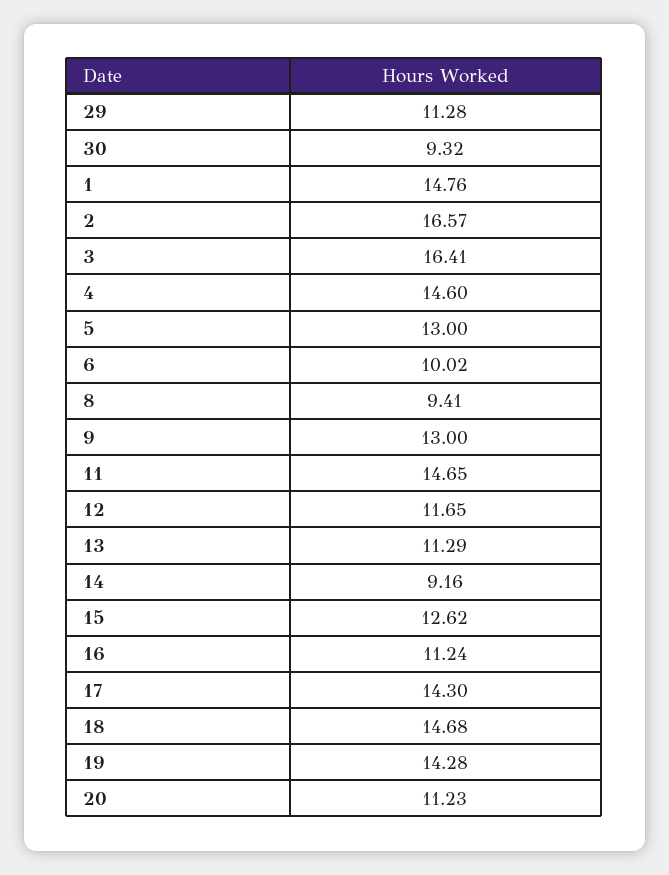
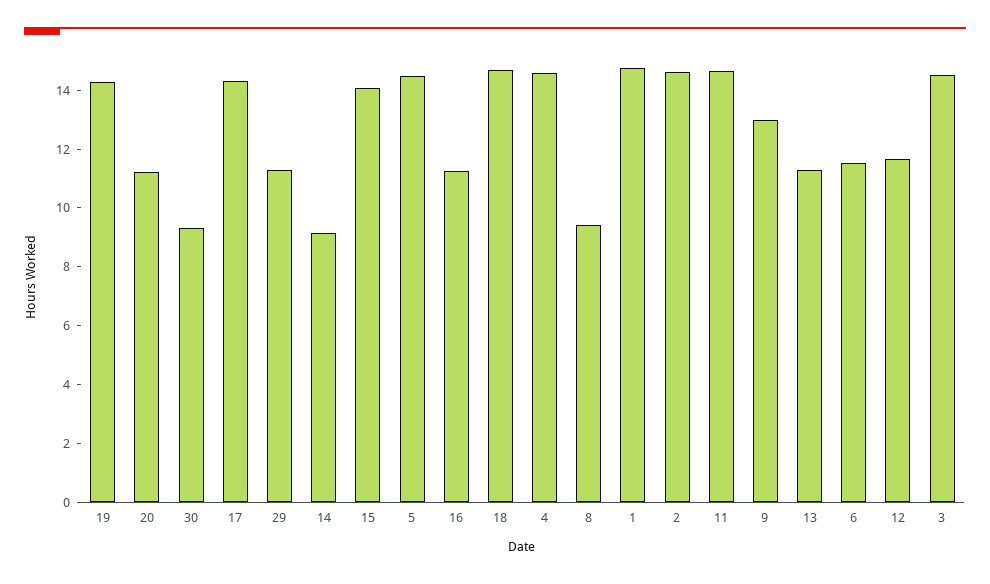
  {
    "29": 11.28,
    "30": 9.32,
    "1": 14.76,
-   "2": 16.57,
+   "2": 14.5,
-   "3": 16.41,
+   "3": 14.5,
    "4": 14.6,
-   "5": 13,
+   "5": 14.5,
-   "6": 10.02,
+   "6": 11.5,
    "8": 9.41,
    "9": 13,
    "11": 14.65,
    "12": 11.65,
    "13": 11.29,
    "14": 9.16,
-   "15": 12.62,
+   "15": 14,
    "16": 11.24,
    "17": 14.3,
    "18": 14.68,
    "19": 14.28,
    "20": 11.23
  }

